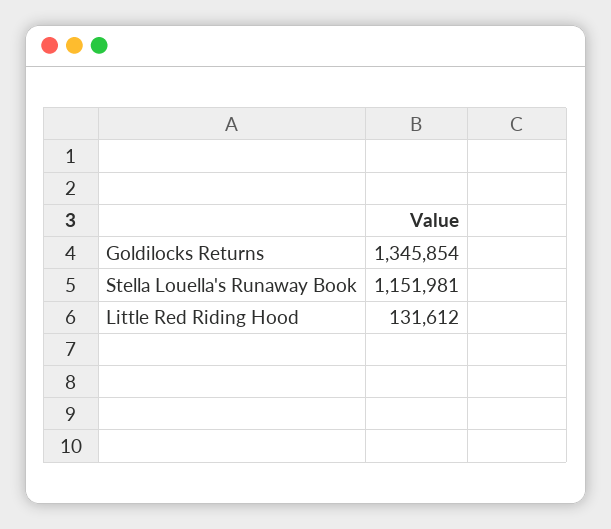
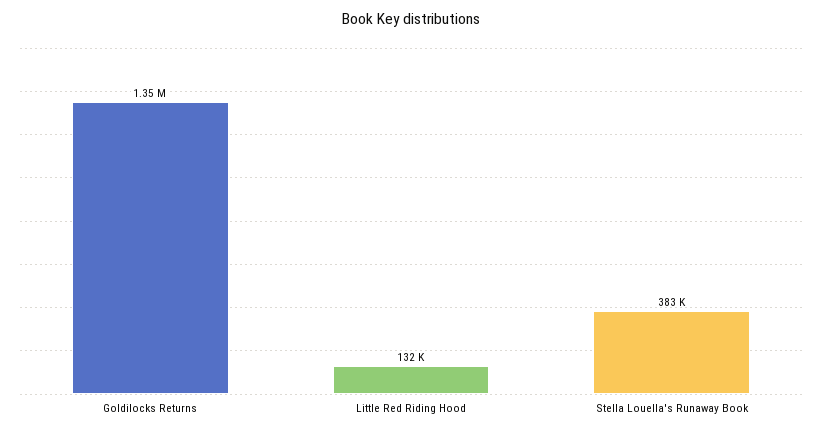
  {
    "Goldilocks Returns": 1345854,
-   "Stella Louella's Runaway Book": 1151981,
+   "Stella Louella's Runaway Book": 383000,
    "Little Red Riding Hood": 131612
  }

